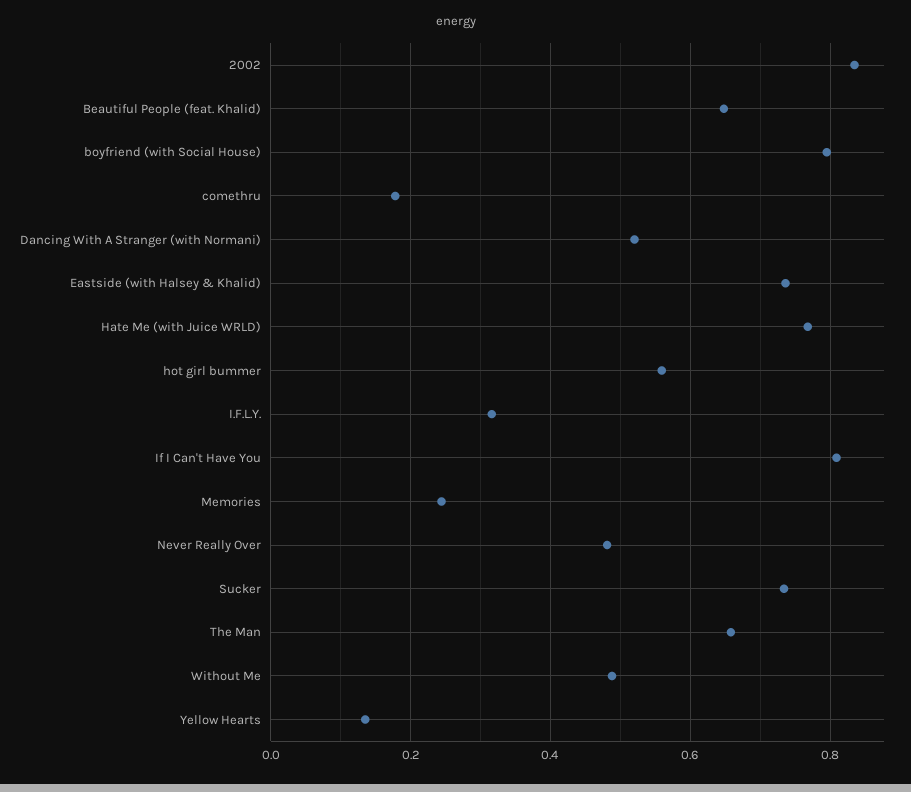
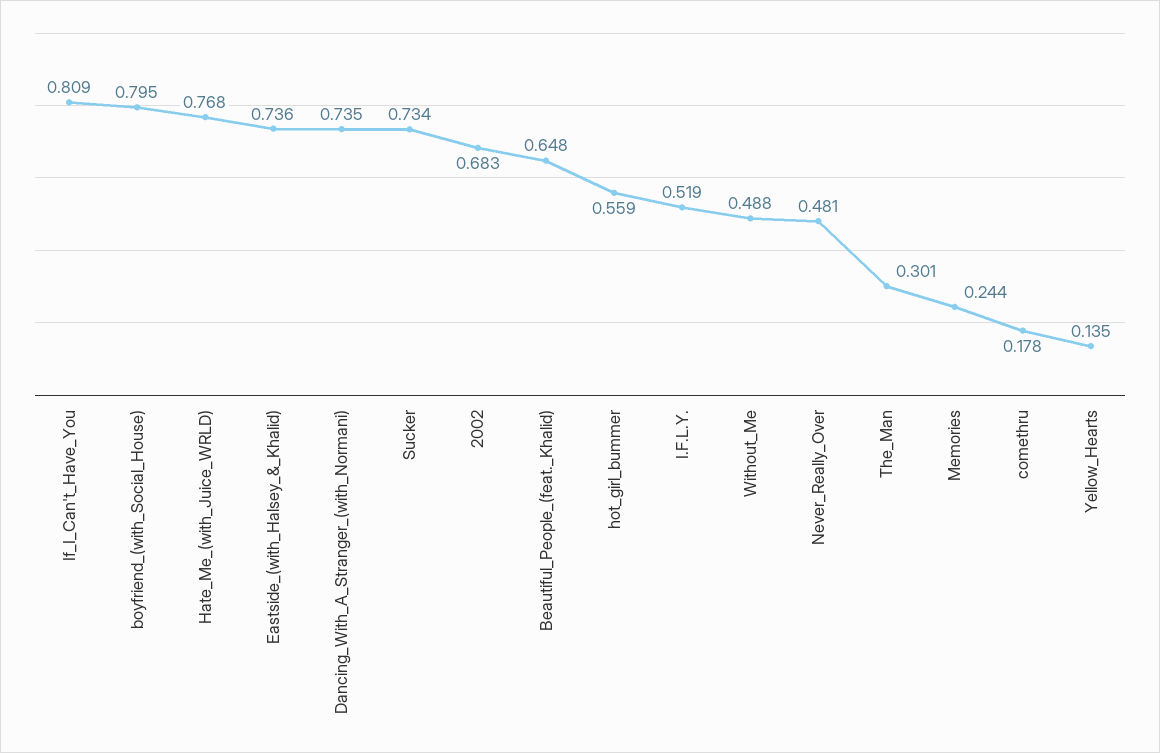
  {
-   "2002": 0.84,
+   "2002": 0.683,
    "Beautiful People (feat. Khalid)": 0.648,
    "boyfriend (with Social House)": 0.795,
    "comethru": 0.178,
-   "Dancing With A Stranger (with Normani)": 0.52,
+   "Dancing With A Stranger (with Normani)": 0.735,
    "Eastside (with Halsey & Khalid)": 0.736,
    "Hate Me (with Juice WRLD)": 0.768,
    "hot girl bummer": 0.559,
-   "I.F.L.Y.": 0.32,
+   "I.F.L.Y.": 0.519,
    "If I Can't Have You": 0.809,
    "Memories": 0.244,
    "Never Really Over": 0.481,
    "Sucker": 0.734,
-   "The Man": 0.66,
+   "The Man": 0.301,
    "Without Me": 0.488,
    "Yellow Hearts": 0.135
  }

